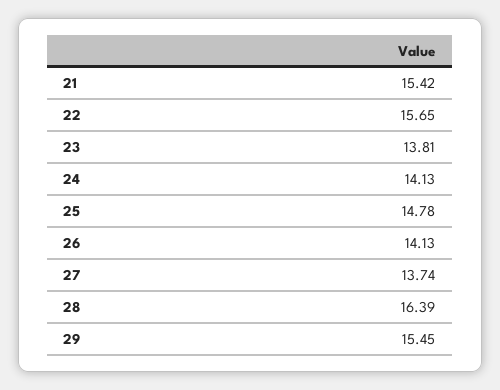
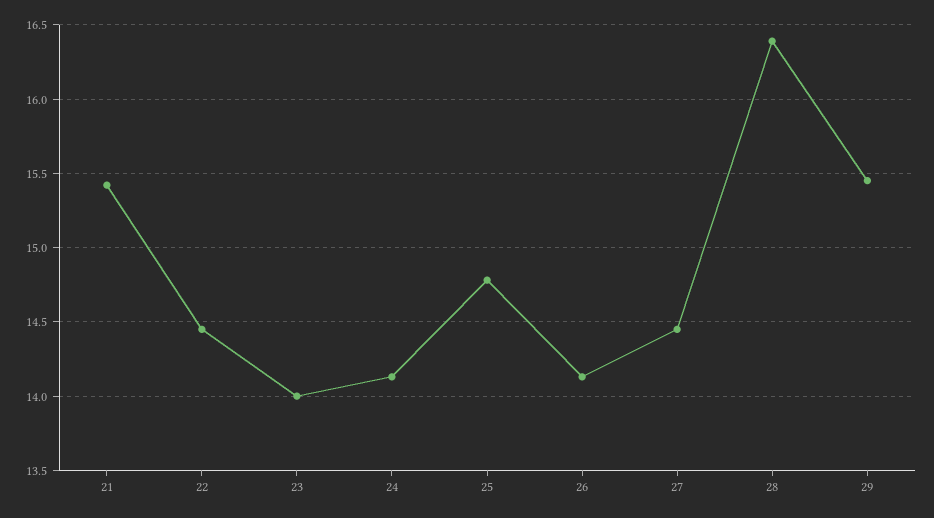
  {
    "21": 15.42,
-   "22": 15.65,
+   "22": 14.45,
-   "23": 13.81,
+   "23": 14,
    "24": 14.13,
    "25": 14.78,
    "26": 14.13,
-   "27": 13.74,
+   "27": 14.45,
    "28": 16.39,
    "29": 15.45
  }

